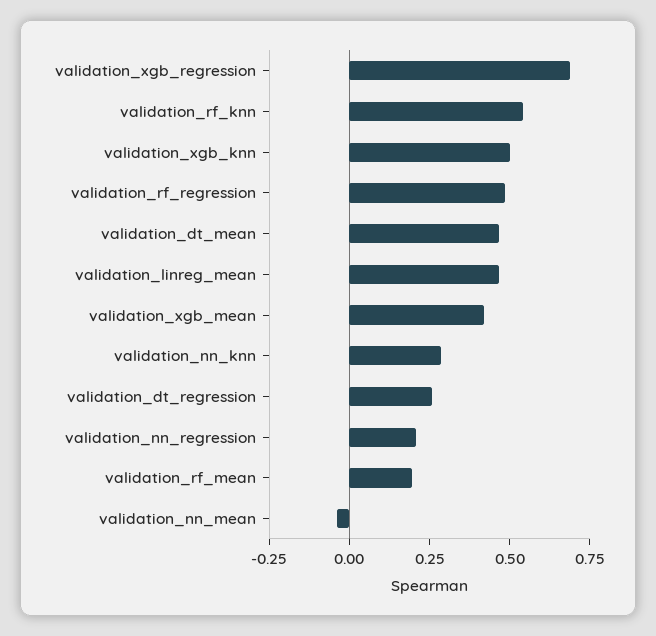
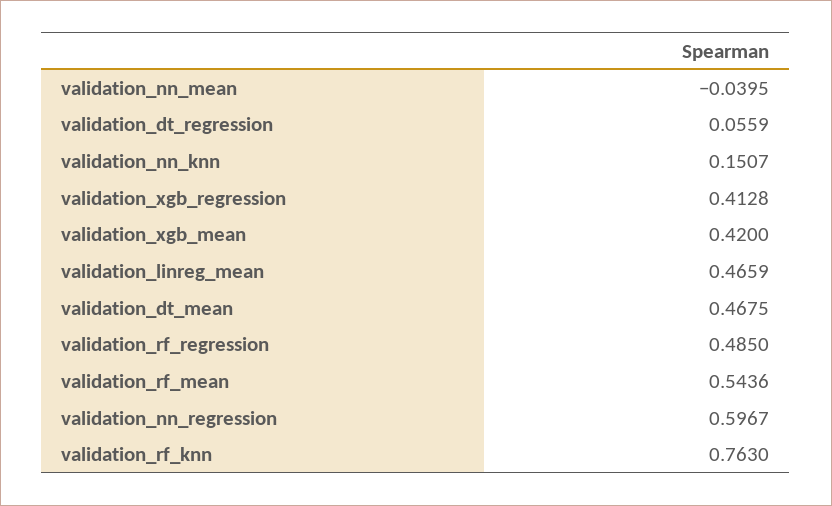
  {
-   "validation_xgb_regression": 0.7,
+   "validation_xgb_regression": 0.4128,
-   "validation_rf_knn": 0.55,
+   "validation_rf_knn": 0.763,
-   "validation_xgb_knn": 0.5,
    "validation_rf_regression": 0.485,
    "validation_dt_mean": 0.4675,
    "validation_linreg_mean": 0.4659,
    "validation_xgb_mean": 0.42,
-   "validation_nn_knn": 0.3,
+   "validation_nn_knn": 0.1507,
-   "validation_dt_regression": 0.25,
+   "validation_dt_regression": 0.0559,
-   "validation_nn_regression": 0.2,
+   "validation_nn_regression": 0.5967,
-   "validation_rf_mean": 0.2,
+   "validation_rf_mean": 0.5436,
    "validation_nn_mean": -0.0395
  }

